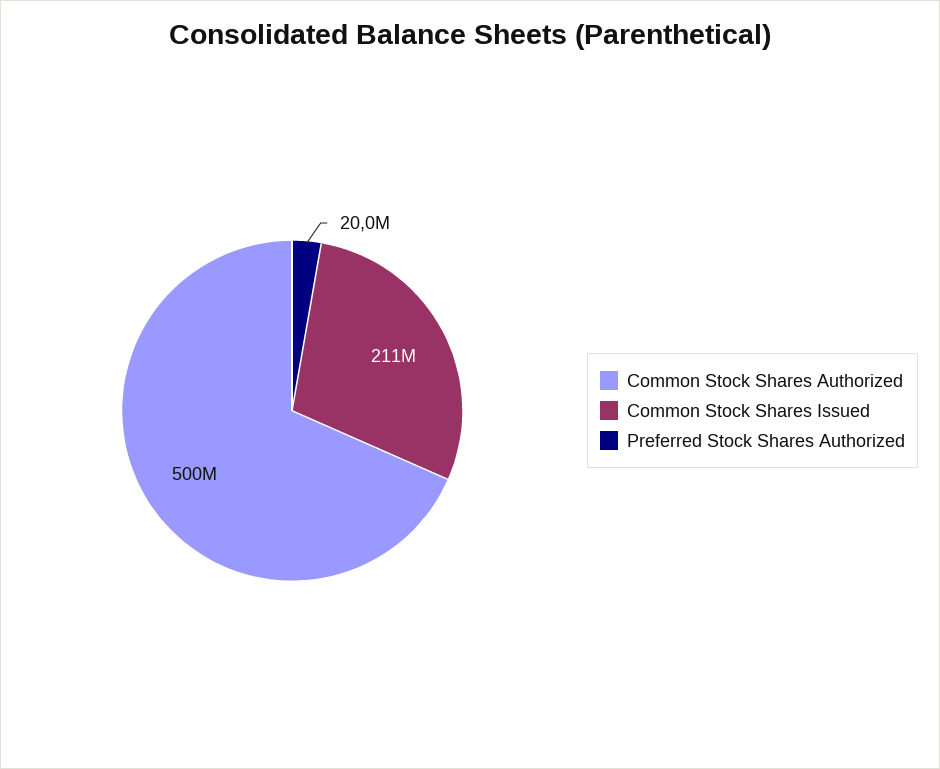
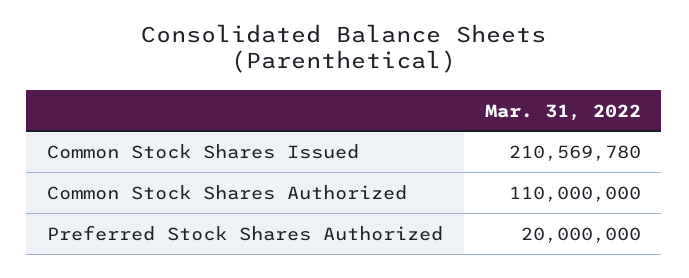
  {
-   "Common Stock Shares Authorized": 500000000,
+   "Common Stock Shares Authorized": 110000000,
    "Common Stock Shares Issued": 210569780,
    "Preferred Stock Shares Authorized": 20000000
  }

